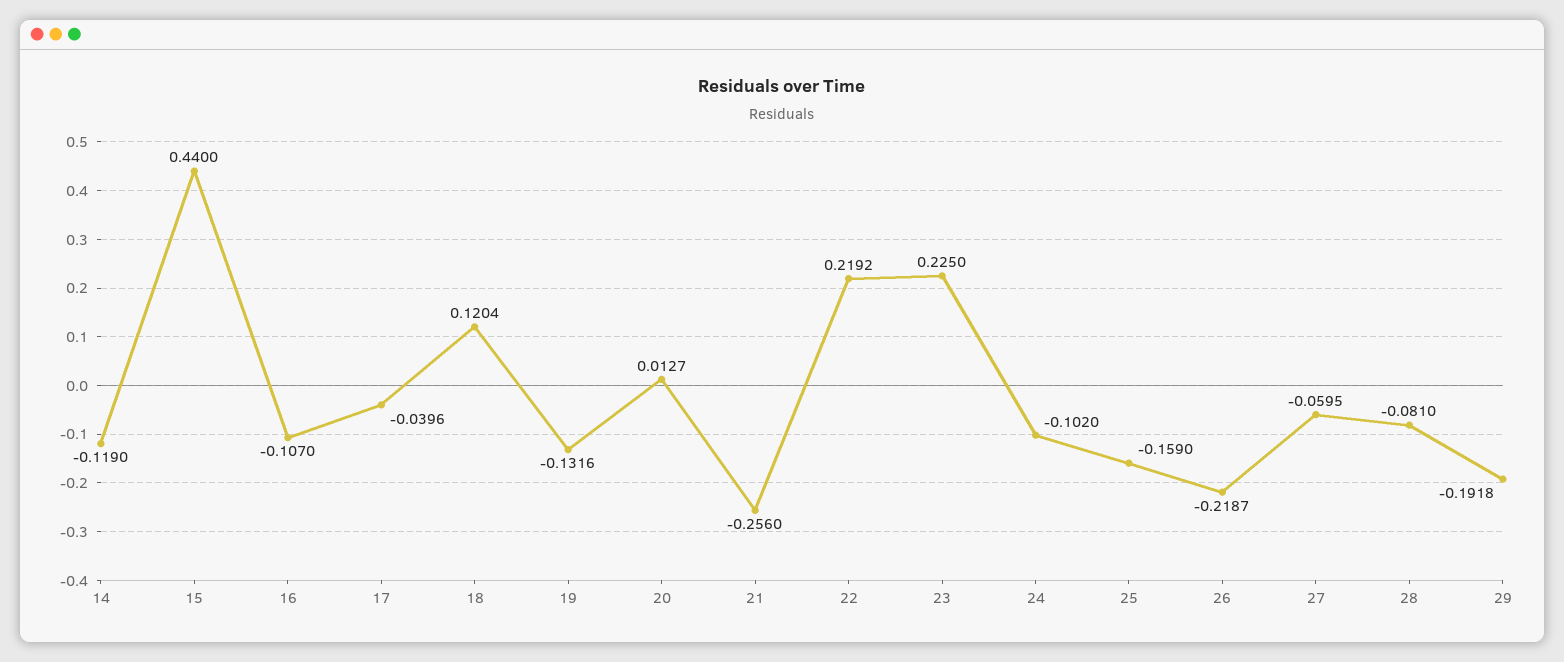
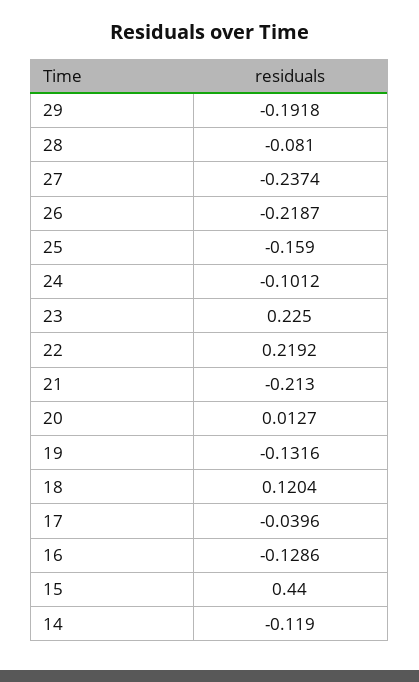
  {
    "14": -0.119,
    "15": 0.44,
-   "16": -0.107,
+   "16": -0.1286,
    "17": -0.0396,
    "18": 0.1204,
    "19": -0.1316,
    "20": 0.0127,
-   "21": -0.256,
+   "21": -0.213,
    "22": 0.2192,
    "23": 0.225,
-   "24": -0.102,
+   "24": -0.1012,
    "25": -0.159,
    "26": -0.2187,
-   "27": -0.0595,
+   "27": -0.2374,
    "28": -0.081,
    "29": -0.1918
  }

